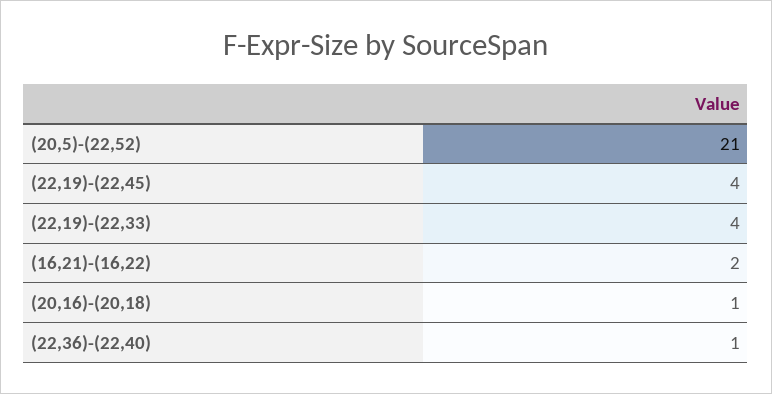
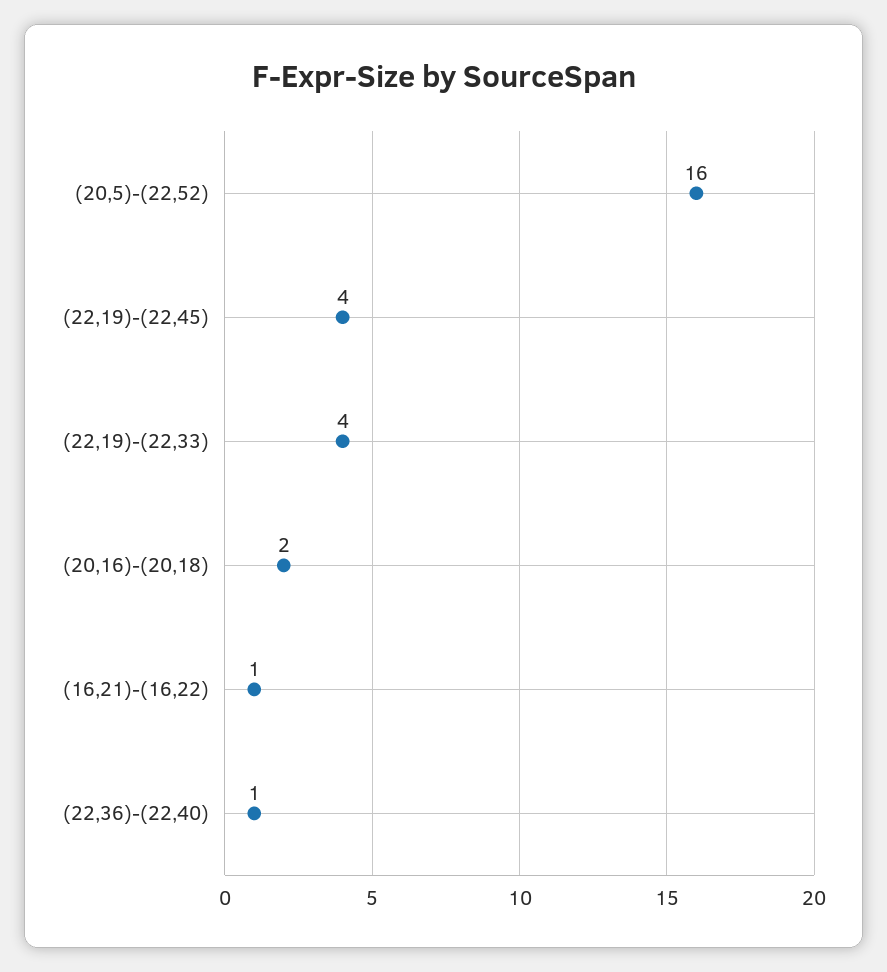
  {
-   "(20,5)-(22,52)": 21,
+   "(20,5)-(22,52)": 16,
    "(22,19)-(22,45)": 4,
    "(22,19)-(22,33)": 4,
-   "(16,21)-(16,22)": 2,
+   "(16,21)-(16,22)": 1,
-   "(20,16)-(20,18)": 1,
+   "(20,16)-(20,18)": 2,
    "(22,36)-(22,40)": 1
  }

